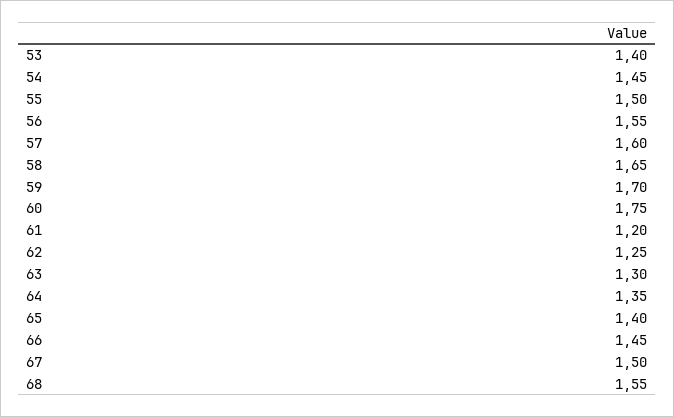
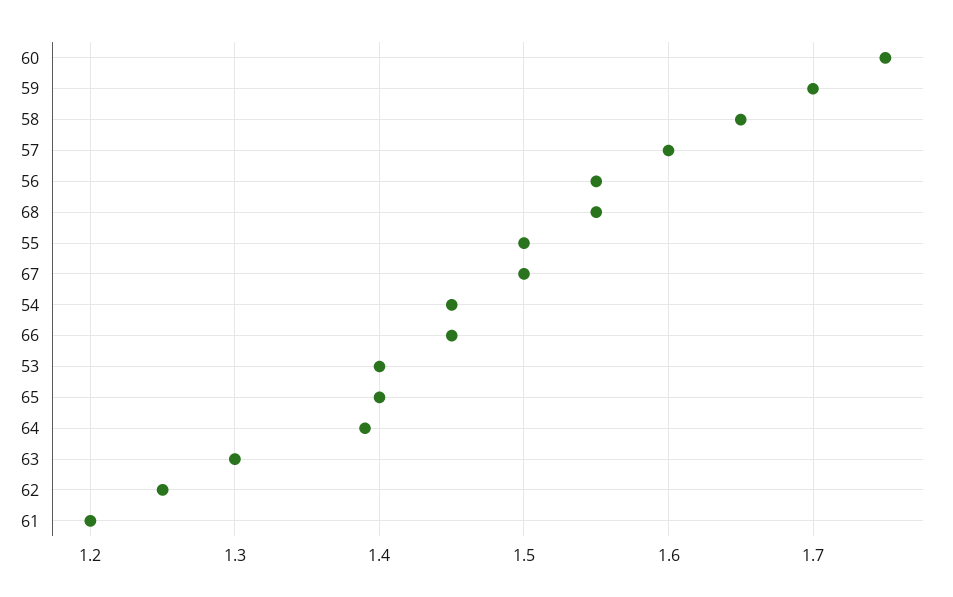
  {
    "53": 1.4,
    "54": 1.45,
    "55": 1.5,
    "56": 1.55,
    "57": 1.6,
    "58": 1.65,
    "59": 1.7,
    "60": 1.75,
    "61": 1.2,
    "62": 1.25,
    "63": 1.3,
-   "64": 1.35,
+   "64": 1.39,
    "65": 1.4,
    "66": 1.45,
    "67": 1.5,
    "68": 1.55
  }

